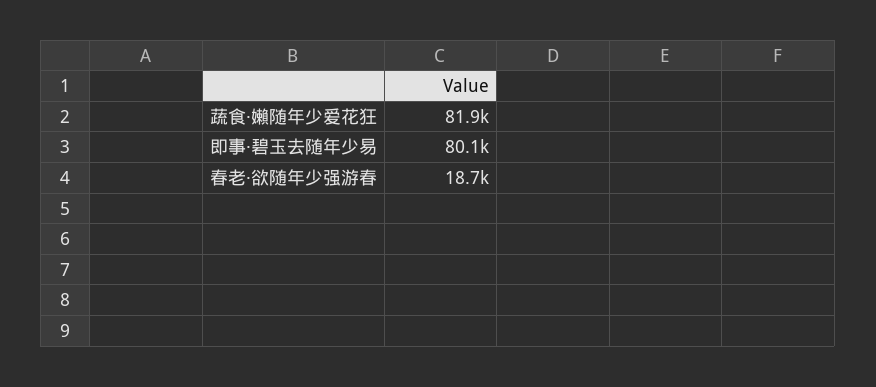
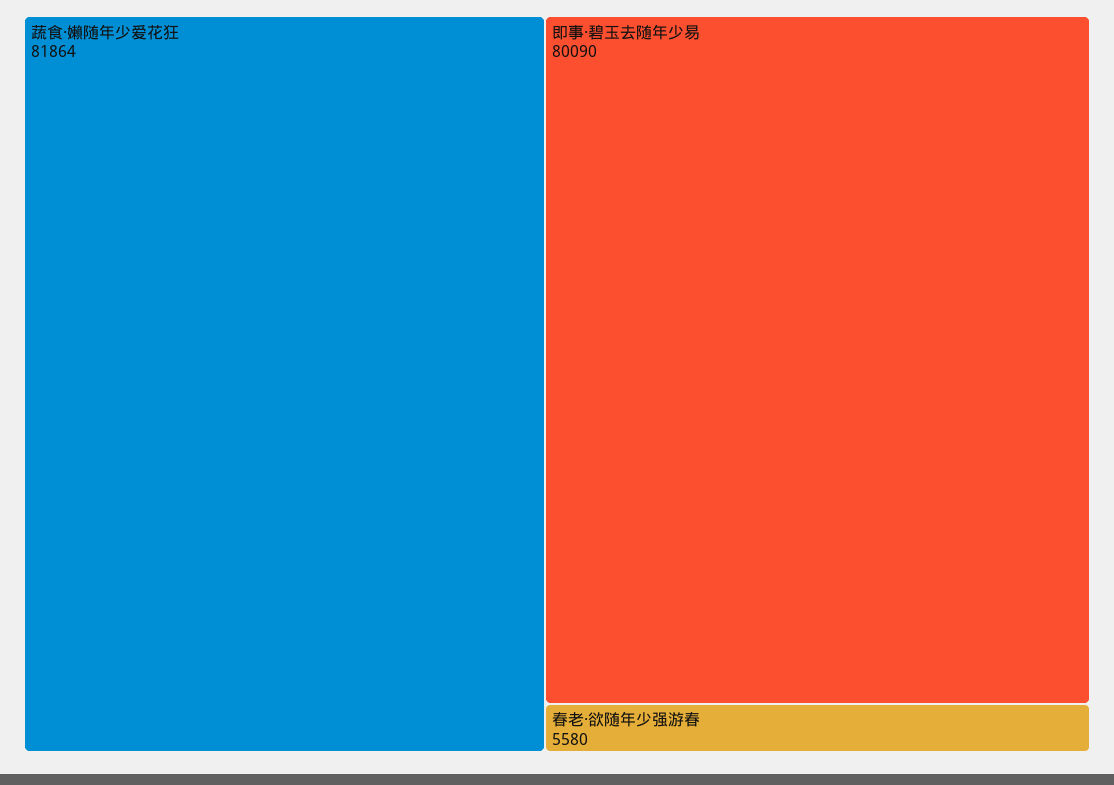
  {
    "蔬食·嬾随年少爱花狂": 81864,
    "即事·碧玉去随年少易": 80090,
-   "春老·欲随年少强游春": 18700
+   "春老·欲随年少强游春": 5580
  }

